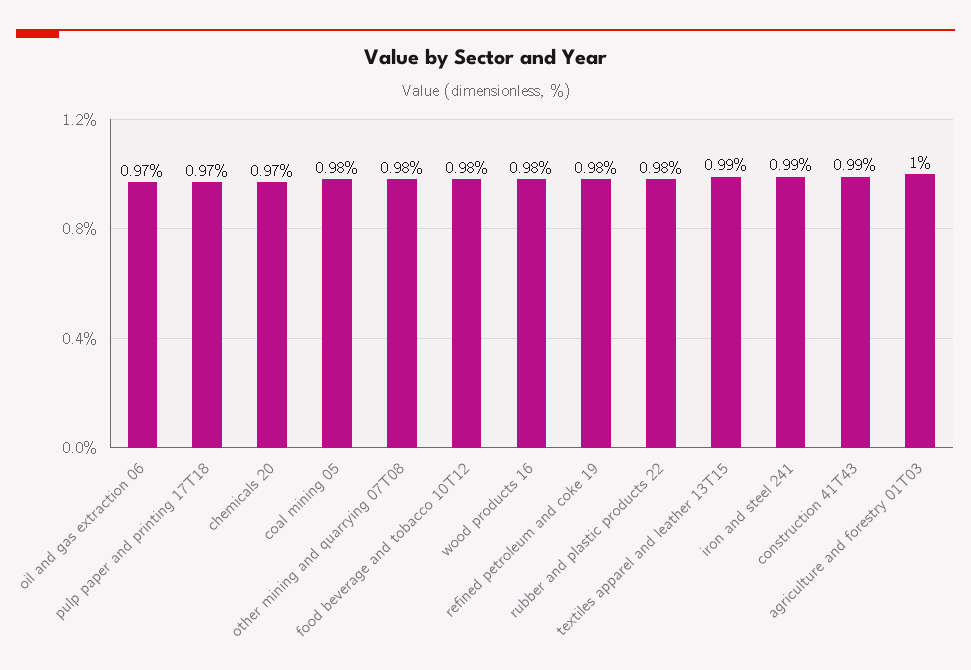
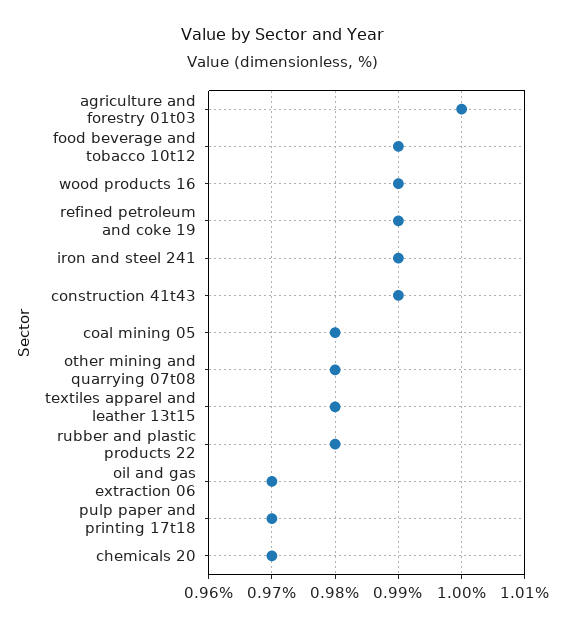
  {
    "oil and gas extraction 06": 0.97,
    "pulp paper and printing 17T18": 0.97,
    "chemicals 20": 0.97,
    "coal mining 05": 0.98,
    "other mining and quarrying 07T08": 0.98,
-   "food beverage and tobacco 10T12": 0.98,
+   "food beverage and tobacco 10T12": 0.99,
-   "wood products 16": 0.98,
+   "wood products 16": 0.99,
-   "refined petroleum and coke 19": 0.98,
+   "refined petroleum and coke 19": 0.99,
    "rubber and plastic products 22": 0.98,
-   "textiles apparel and leather 13T15": 0.99,
+   "textiles apparel and leather 13T15": 0.98,
    "iron and steel 241": 0.99,
    "construction 41T43": 0.99,
    "agriculture and forestry 01T03": 1
  }

